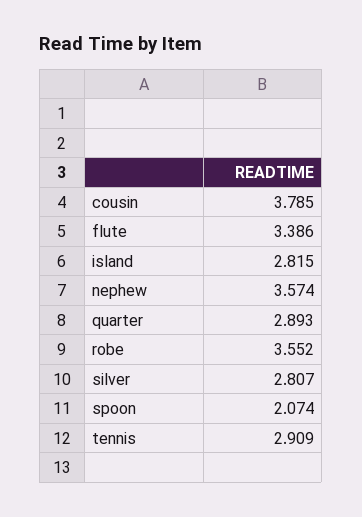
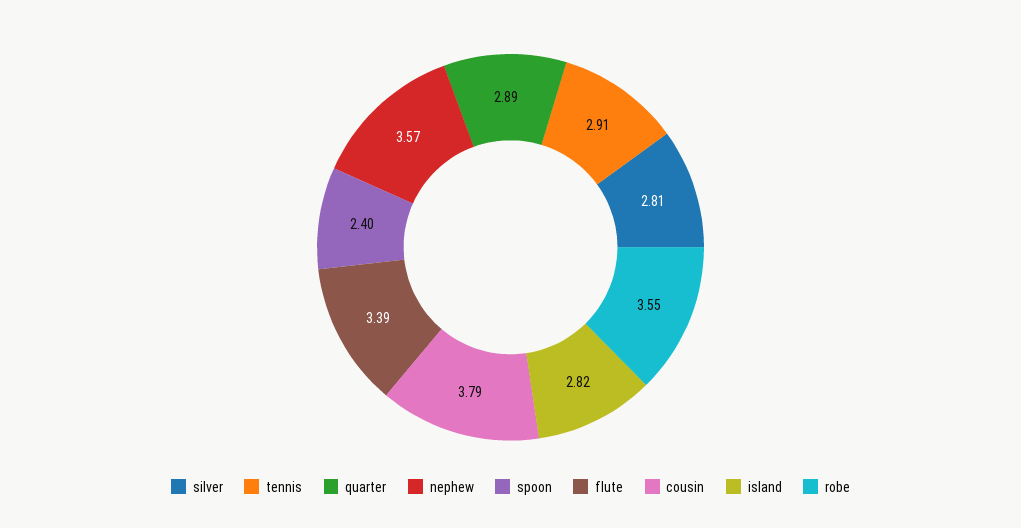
  {
    "cousin": 3.785,
    "flute": 3.386,
    "island": 2.815,
    "nephew": 3.574,
    "quarter": 2.893,
    "robe": 3.552,
    "silver": 2.807,
-   "spoon": 2.074,
+   "spoon": 2.4,
    "tennis": 2.909
  }

